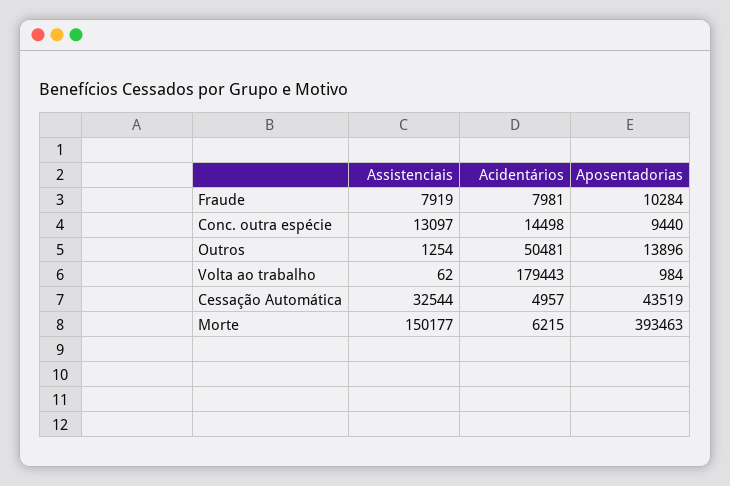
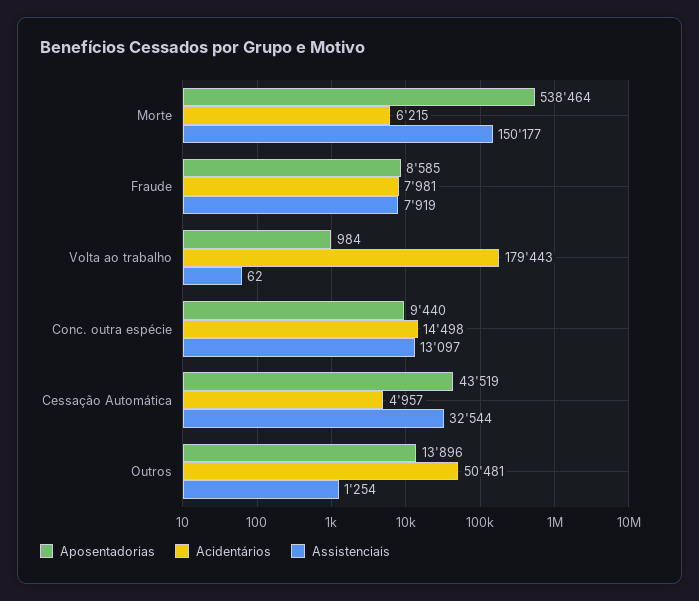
  {
    "Assistenciais": {
      "Fraude": 7919,
      "Conc. outra espécie": 13097,
      "Outros": 1254,
      "Volta ao trabalho": 62,
      "Cessação Automática": 32544,
      "Morte": 150177
    },
    "Acidentários": {
      "Fraude": 7981,
      "Conc. outra espécie": 14498,
      "Outros": 50481,
      "Volta ao trabalho": 179443,
      "Cessação Automática": 4957,
      "Morte": 6215
    },
    "Aposentadorias": {
-     "Fraude": 10284,
+     "Fraude": 8585,
      "Conc. outra espécie": 9440,
      "Outros": 13896,
      "Volta ao trabalho": 984,
      "Cessação Automática": 43519,
-     "Morte": 393463
+     "Morte": 538464
    }
  }

